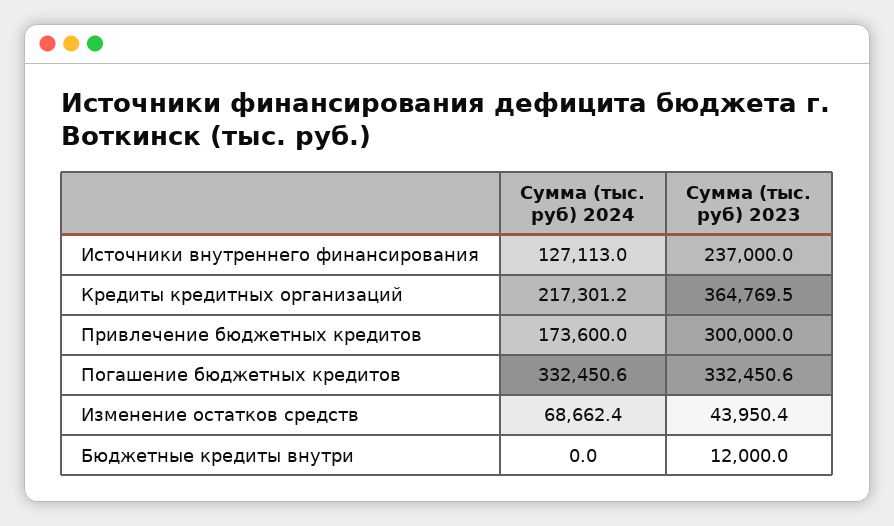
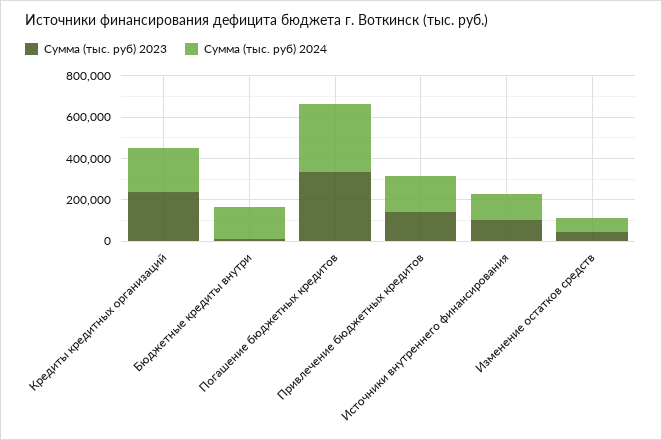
  {
    "Сумма (тыс. руб) 2024": {
      "Источники внутреннего финансирования": 127113,
      "Кредиты кредитных организаций": 217301.2,
      "Привлечение бюджетных кредитов": 173600,
      "Погашение бюджетных кредитов": 332450.6,
      "Изменение остатков средств": 68662.4,
-     "Бюджетные кредиты внутри": 0
+     "Бюджетные кредиты внутри": 150000
    },
    "Сумма (тыс. руб) 2023": {
-     "Источники внутреннего финансирования": 237000,
+     "Источники внутреннего финансирования": 100000,
-     "Кредиты кредитных организаций": 364769.5,
+     "Кредиты кредитных организаций": 250000,
-     "Привлечение бюджетных кредитов": 300000,
+     "Привлечение бюджетных кредитов": 150000,
      "Погашение бюджетных кредитов": 332450.6,
      "Изменение остатков средств": 43950.4,
      "Бюджетные кредиты внутри": 12000
    }
  }

